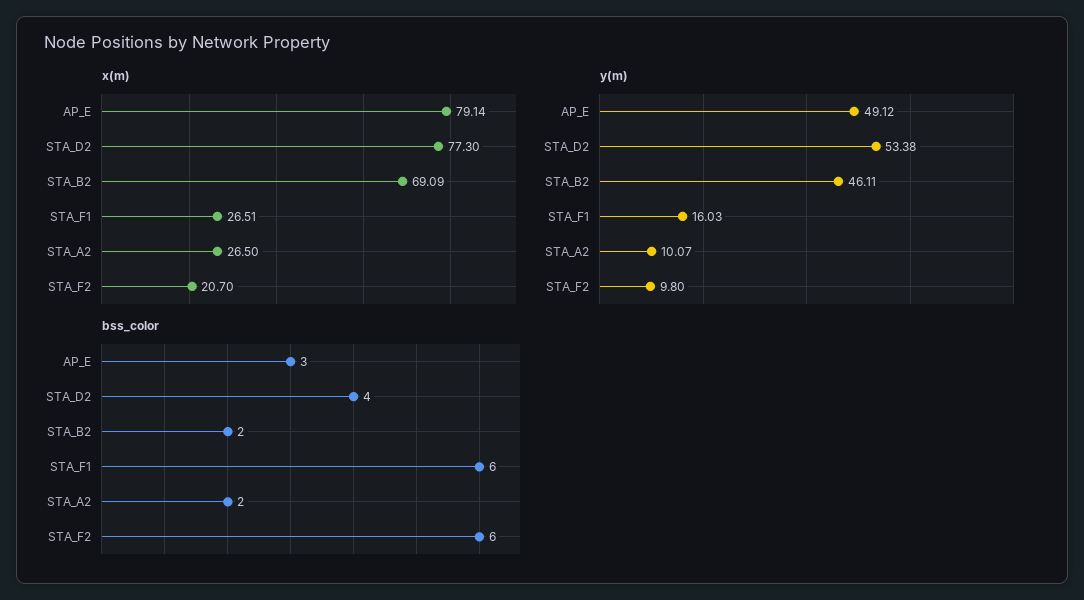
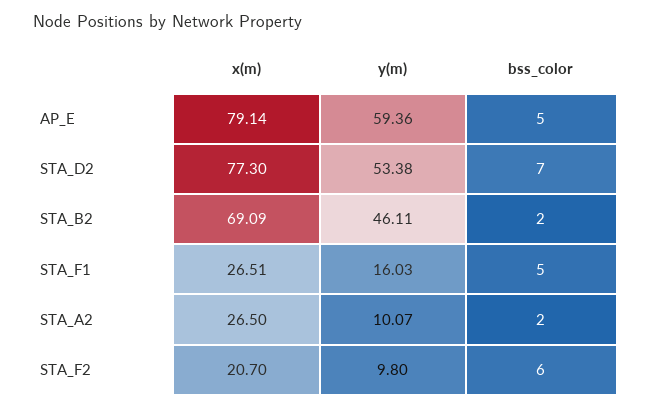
  {
    "x(m)": {
      "AP_E": 79.14,
      "STA_D2": 77.3,
      "STA_B2": 69.09,
      "STA_F1": 26.51,
      "STA_A2": 26.5,
      "STA_F2": 20.7
    },
    "y(m)": {
-     "AP_E": 49.12,
+     "AP_E": 59.36,
      "STA_D2": 53.38,
      "STA_B2": 46.11,
      "STA_F1": 16.03,
      "STA_A2": 10.07,
      "STA_F2": 9.8
    },
    "bss_color": {
-     "AP_E": 3,
+     "AP_E": 5,
-     "STA_D2": 4,
+     "STA_D2": 7,
      "STA_B2": 2,
-     "STA_F1": 6,
+     "STA_F1": 5,
      "STA_A2": 2,
      "STA_F2": 6
    }
  }

